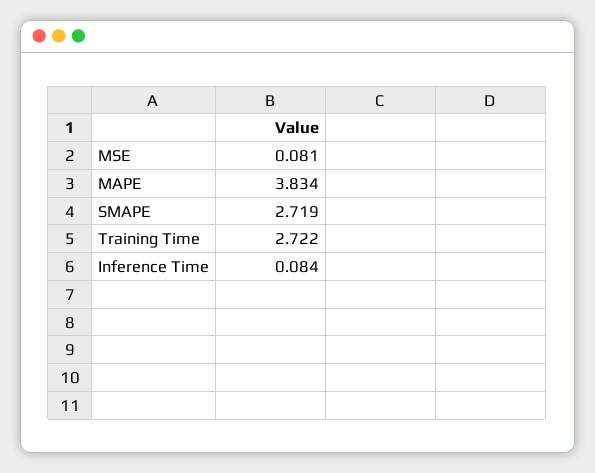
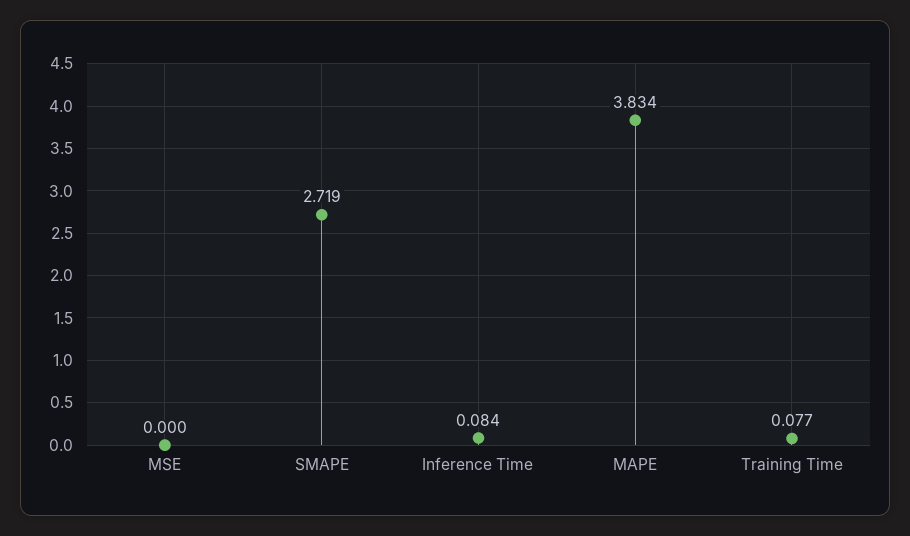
  {
-   "MSE": 0.081,
+   "MSE": 0,
    "MAPE": 3.834,
    "SMAPE": 2.719,
-   "Training Time": 2.722,
+   "Training Time": 0.077,
    "Inference Time": 0.084
  }

